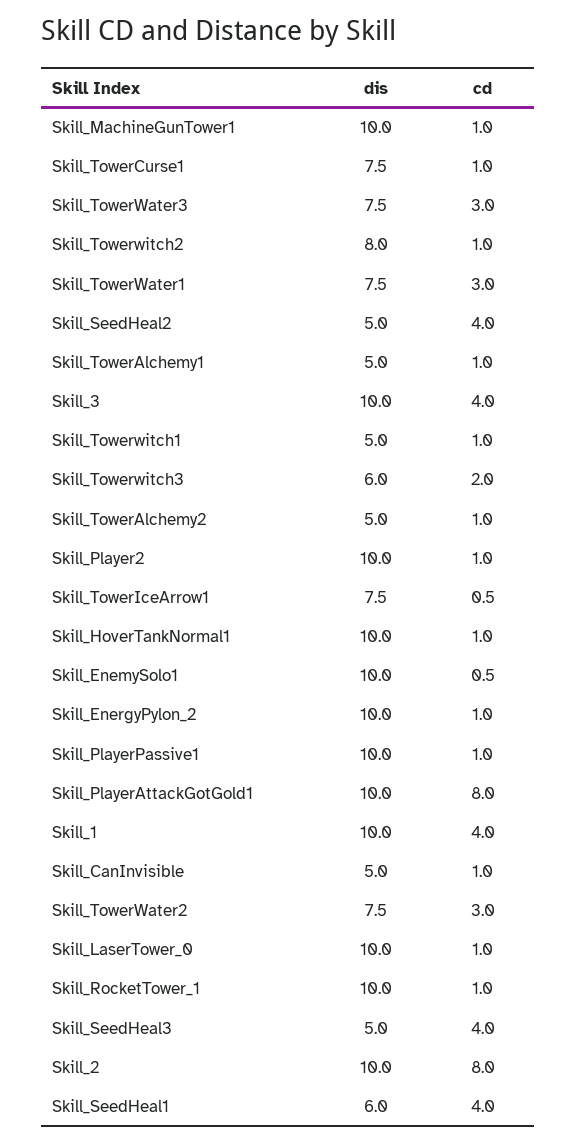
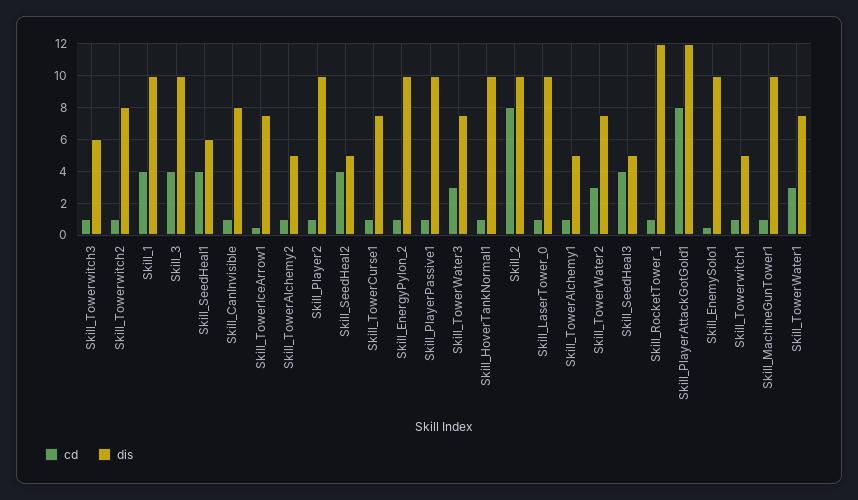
  {
    "dis": {
      "Skill_MachineGunTower1": 10,
      "Skill_TowerCurse1": 7.5,
      "Skill_TowerWater3": 7.5,
      "Skill_Towerwitch2": 8,
      "Skill_TowerWater1": 7.5,
      "Skill_SeedHeal2": 5,
      "Skill_TowerAlchemy1": 5,
      "Skill_3": 10,
      "Skill_Towerwitch1": 5,
      "Skill_Towerwitch3": 6,
      "Skill_TowerAlchemy2": 5,
      "Skill_Player2": 10,
      "Skill_TowerIceArrow1": 7.5,
      "Skill_HoverTankNormal1": 10,
      "Skill_EnemySolo1": 10,
      "Skill_EnergyPylon_2": 10,
      "Skill_PlayerPassive1": 10,
-     "Skill_PlayerAttackGotGold1": 10,
+     "Skill_PlayerAttackGotGold1": 12,
      "Skill_1": 10,
-     "Skill_CanInvisible": 5,
+     "Skill_CanInvisible": 8,
      "Skill_TowerWater2": 7.5,
      "Skill_LaserTower_0": 10,
-     "Skill_RocketTower_1": 10,
+     "Skill_RocketTower_1": 12,
      "Skill_SeedHeal3": 5,
      "Skill_2": 10,
      "Skill_SeedHeal1": 6
    },
    "cd": {
      "Skill_MachineGunTower1": 1,
      "Skill_TowerCurse1": 1,
      "Skill_TowerWater3": 3,
      "Skill_Towerwitch2": 1,
      "Skill_TowerWater1": 3,
      "Skill_SeedHeal2": 4,
      "Skill_TowerAlchemy1": 1,
      "Skill_3": 4,
      "Skill_Towerwitch1": 1,
-     "Skill_Towerwitch3": 2,
+     "Skill_Towerwitch3": 1,
      "Skill_TowerAlchemy2": 1,
      "Skill_Player2": 1,
      "Skill_TowerIceArrow1": 0.5,
      "Skill_HoverTankNormal1": 1,
      "Skill_EnemySolo1": 0.5,
      "Skill_EnergyPylon_2": 1,
      "Skill_PlayerPassive1": 1,
      "Skill_PlayerAttackGotGold1": 8,
      "Skill_1": 4,
      "Skill_CanInvisible": 1,
      "Skill_TowerWater2": 3,
      "Skill_LaserTower_0": 1,
      "Skill_RocketTower_1": 1,
      "Skill_SeedHeal3": 4,
      "Skill_2": 8,
      "Skill_SeedHeal1": 4
    }
  }

